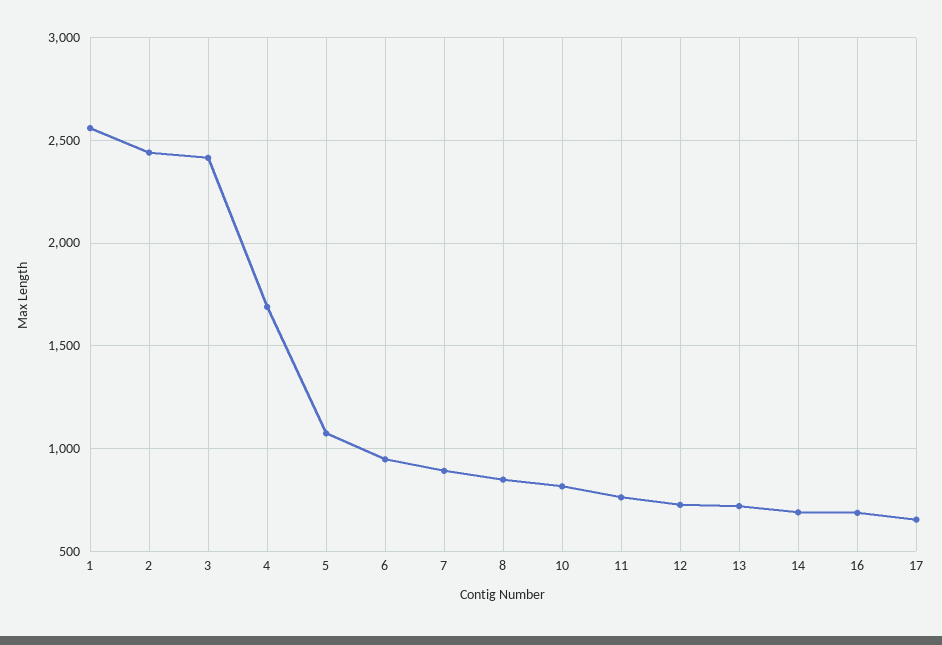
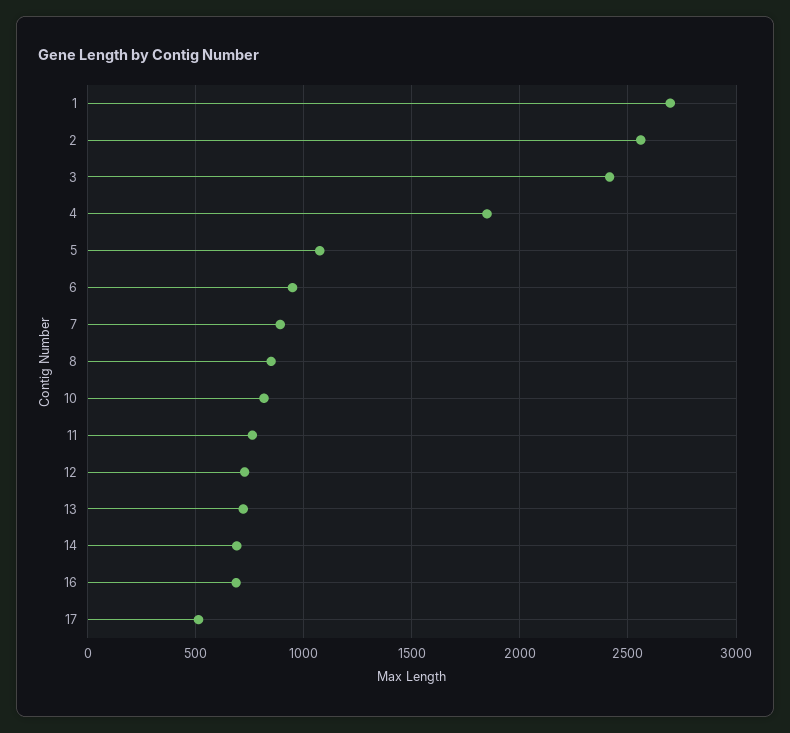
  {
-   "1": 2550,
+   "1": 2700,
-   "2": 2450,
+   "2": 2550,
    "3": 2400,
-   "4": 1700,
+   "4": 1850,
    "5": 1050,
    "6": 950,
    "7": 900,
    "8": 850,
    "10": 800,
    "11": 750,
    "12": 750,
    "13": 700,
    "14": 700,
    "16": 700,
-   "17": 650
+   "17": 500
  }

